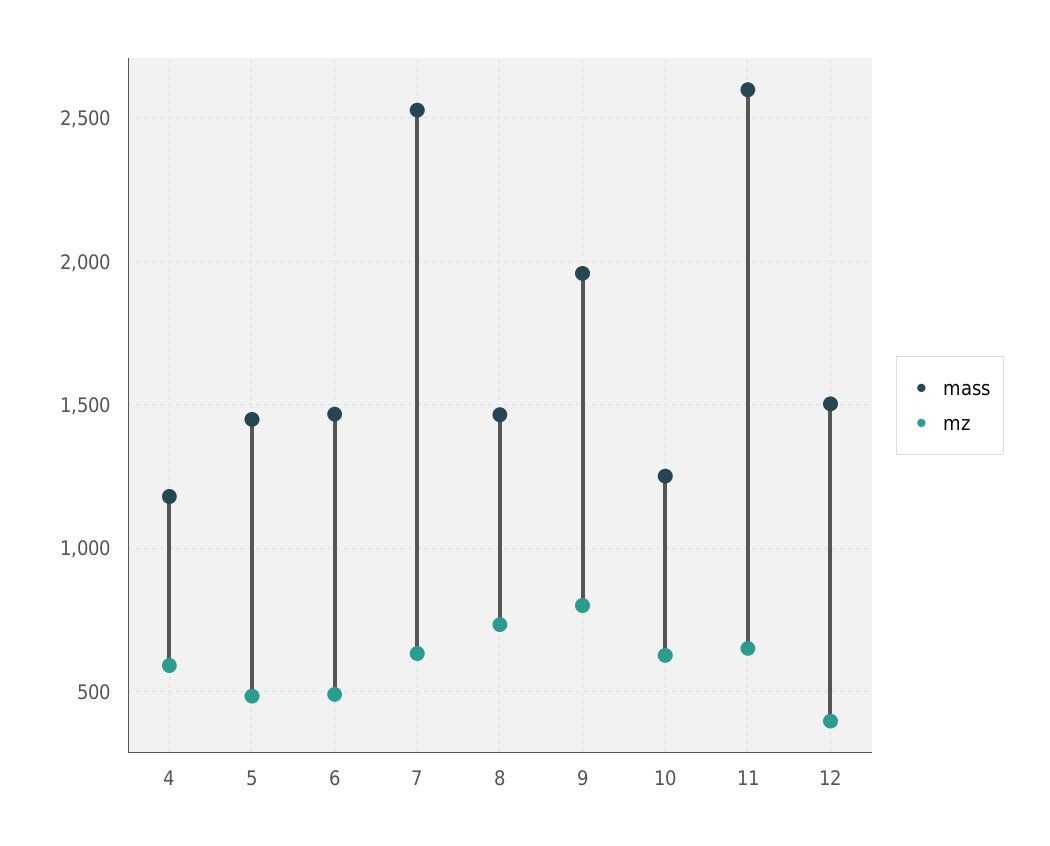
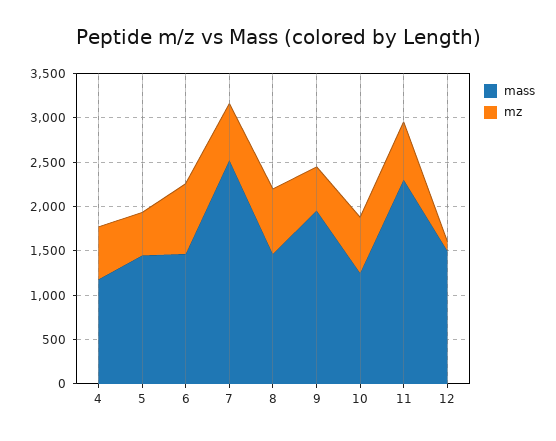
  {
    "mass": {
      "4": 1200,
      "5": 1450,
      "6": 1450,
      "7": 2550,
      "8": 1450,
      "9": 1950,
      "10": 1250,
-     "11": 2600,
+     "11": 2300,
      "12": 1500
    },
    "mz": {
      "4": 600,
      "5": 500,
-     "6": 500,
+     "6": 800,
      "7": 650,
      "8": 750,
-     "9": 800,
+     "9": 500,
      "10": 650,
      "11": 650,
-     "12": 400
+     "12": 100
    }
  }

